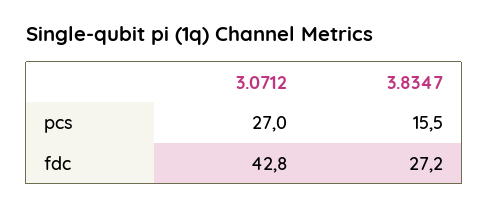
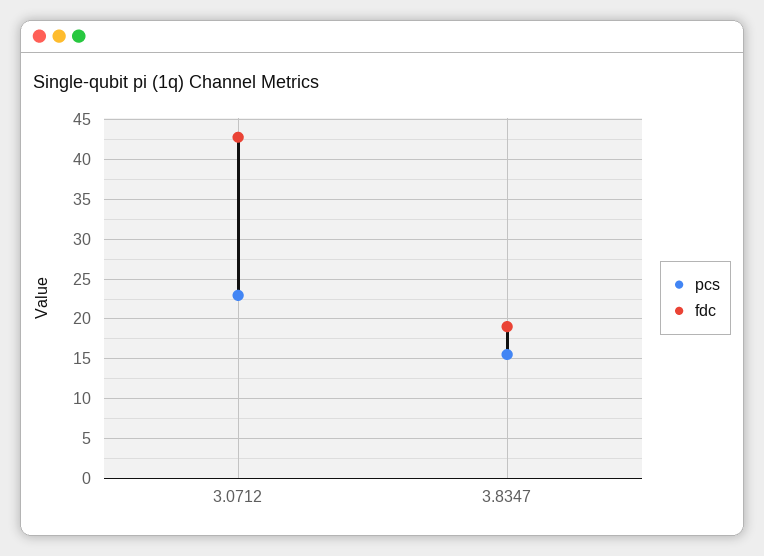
  {
    "pcs": {
-     "3.0712": 27,
+     "3.0712": 23,
      "3.8347": 15.5
    },
    "fdc": {
      "3.0712": 42.8,
-     "3.8347": 27.2
+     "3.8347": 19
    }
  }

